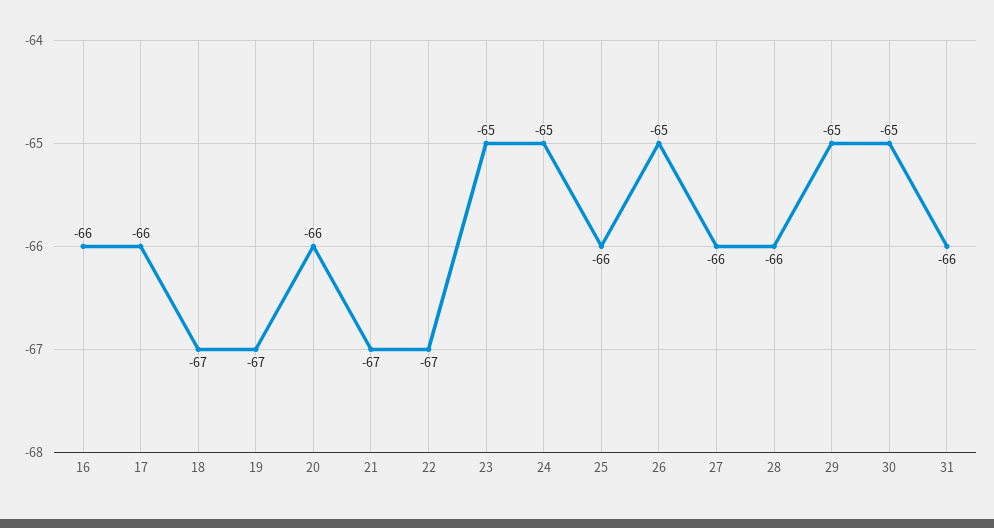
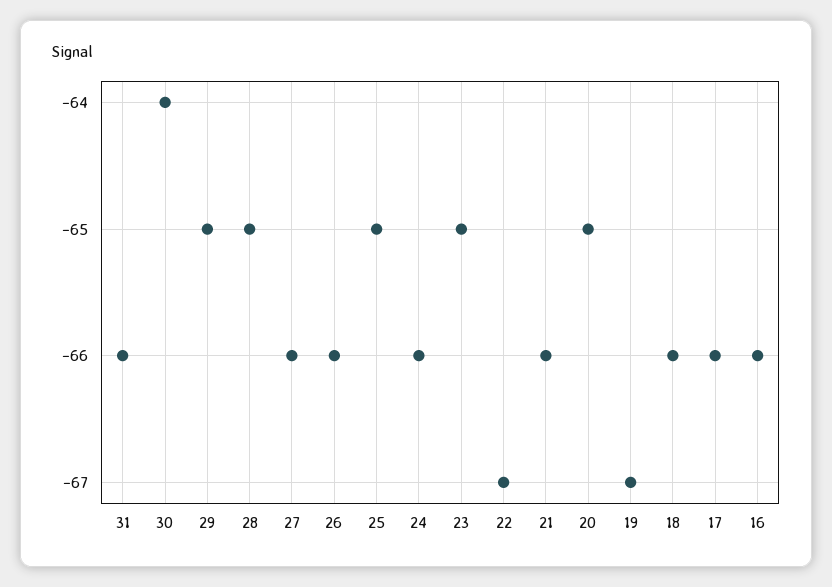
  {
    "16": -66,
    "17": -66,
-   "18": -67,
+   "18": -66,
    "19": -67,
-   "20": -66,
+   "20": -65,
-   "21": -67,
+   "21": -66,
    "22": -67,
    "23": -65,
-   "24": -65,
+   "24": -66,
-   "25": -66,
+   "25": -65,
-   "26": -65,
+   "26": -66,
    "27": -66,
-   "28": -66,
+   "28": -65,
    "29": -65,
-   "30": -65,
+   "30": -64,
    "31": -66
  }

